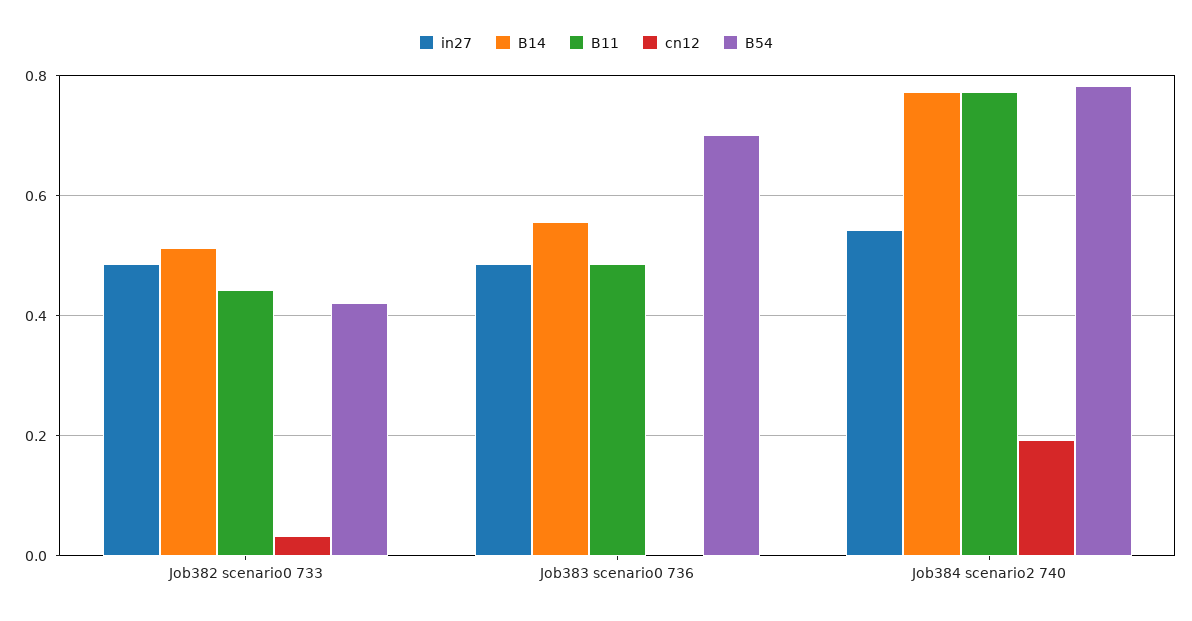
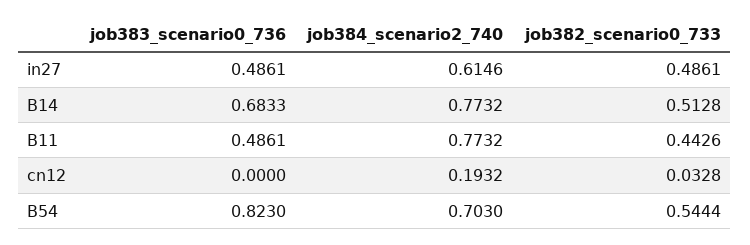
  {
    "in27": {
      "Job382 scenario0 733": 0.4861,
      "Job383 scenario0 736": 0.4861,
-     "Job384 scenario2 740": 0.54
+     "Job384 scenario2 740": 0.6146
    },
    "B14": {
      "Job382 scenario0 733": 0.5128,
-     "Job383 scenario0 736": 0.56,
+     "Job383 scenario0 736": 0.6833,
      "Job384 scenario2 740": 0.7732
    },
    "B11": {
      "Job382 scenario0 733": 0.4426,
      "Job383 scenario0 736": 0.4861,
      "Job384 scenario2 740": 0.7732
    },
    "cn12": {
      "Job382 scenario0 733": 0.0328,
      "Job383 scenario0 736": 0,
      "Job384 scenario2 740": 0.1932
    },
    "B54": {
-     "Job382 scenario0 733": 0.42,
+     "Job382 scenario0 733": 0.5444,
-     "Job383 scenario0 736": 0.7,
+     "Job383 scenario0 736": 0.823,
-     "Job384 scenario2 740": 0.78
+     "Job384 scenario2 740": 0.703
    }
  }

